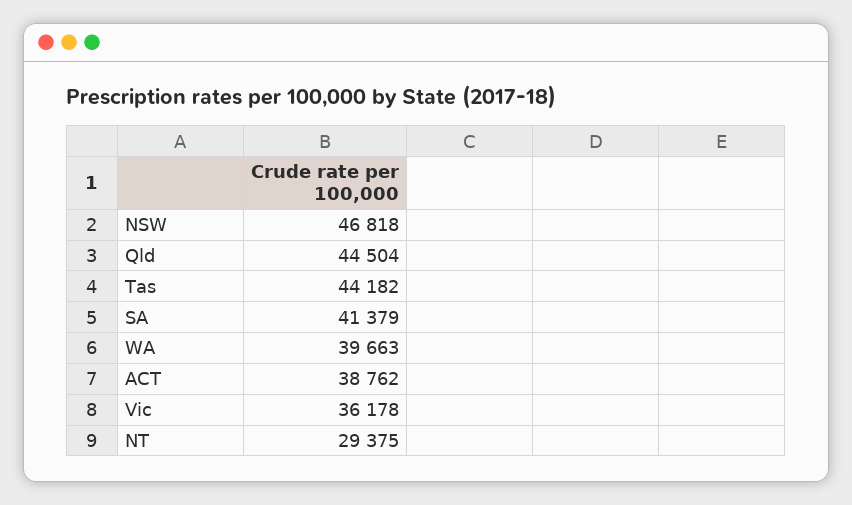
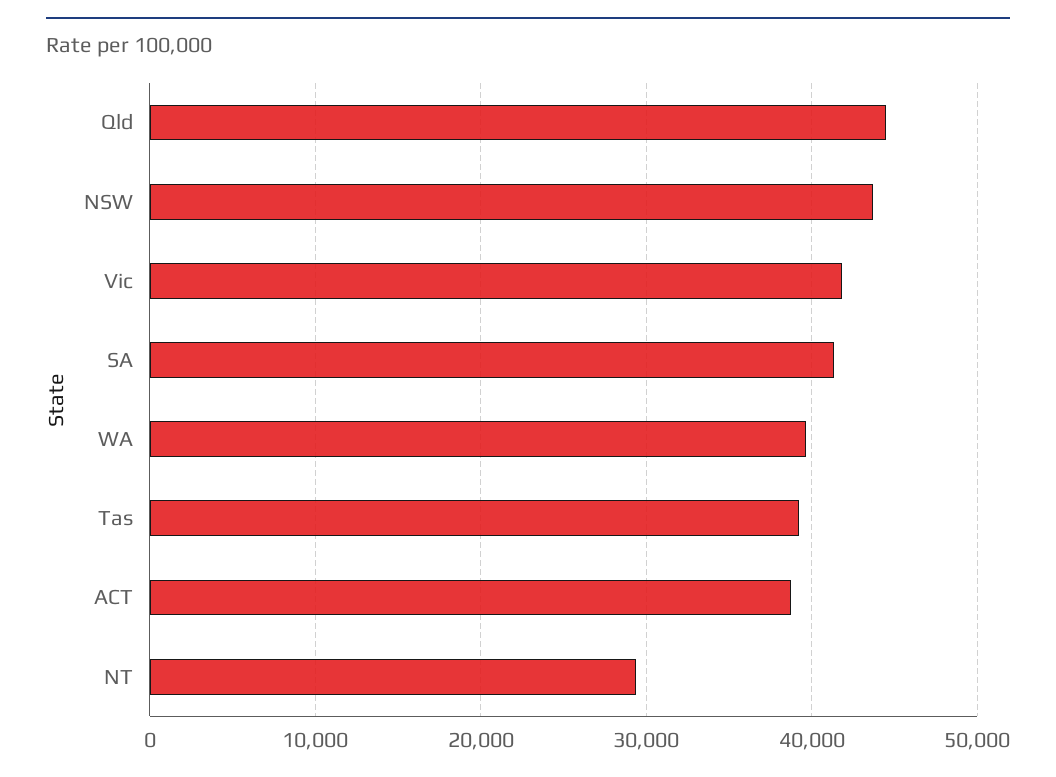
  {
-   "NSW": 46818,
+   "NSW": 44000,
    "Qld": 44504,
-   "Tas": 44182,
+   "Tas": 39000,
    "SA": 41379,
    "WA": 39663,
    "ACT": 38762,
-   "Vic": 36178,
+   "Vic": 42000,
    "NT": 29375
  }

